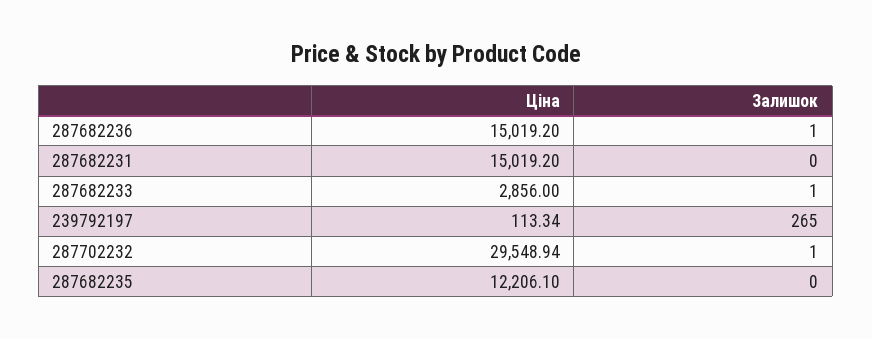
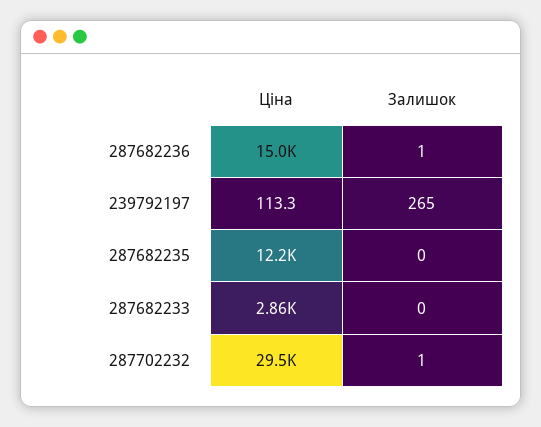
  {
    "Ціна": {
      "287682236": 15019.2,
-     "287682231": 15019.2,
      "287682233": 2856,
      "239792197": 113.34,
      "287702232": 29548.94,
      "287682235": 12206.1
    },
    "Залишок": {
      "287682236": 1,
-     "287682231": 0,
-     "287682233": 1,
+     "287682233": 0,
      "239792197": 265,
      "287702232": 1,
      "287682235": 0
    }
  }

